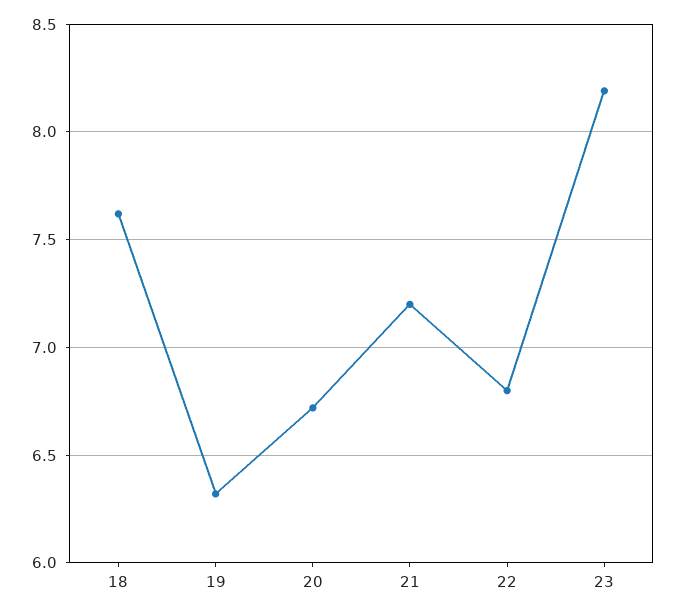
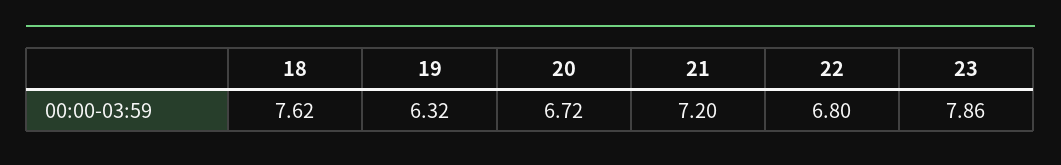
  {
    "18": 7.62,
    "19": 6.32,
    "20": 6.72,
    "21": 7.2,
    "22": 6.8,
-   "23": 8.2
+   "23": 7.86
  }

